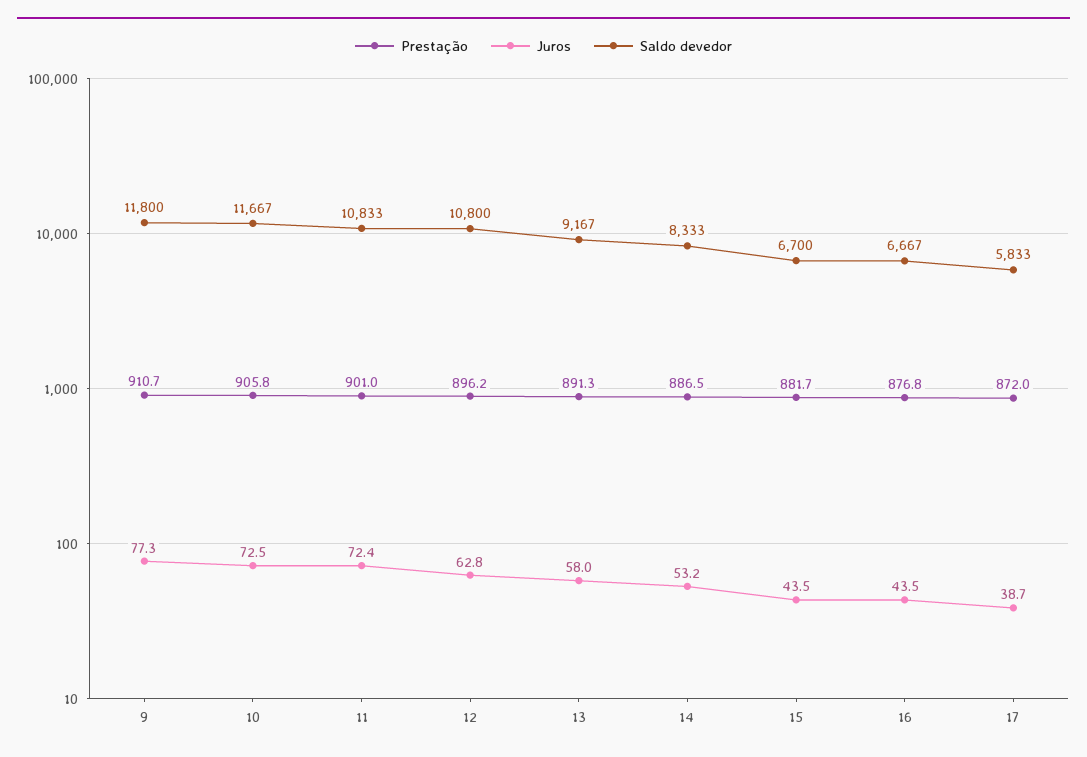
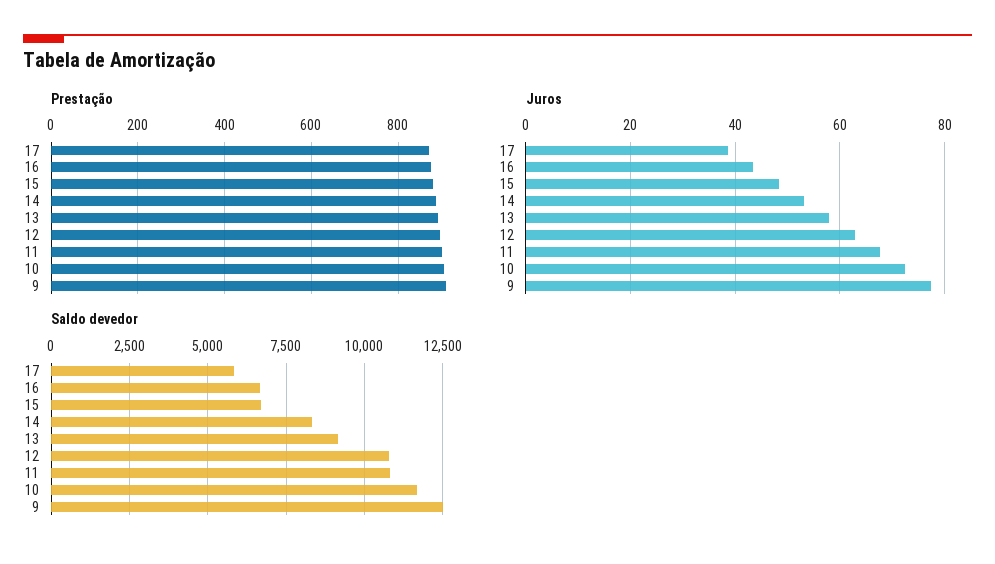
  {
    "Prestação": {
      "9": 910.7,
      "10": 905.8,
      "11": 901,
      "12": 896.2,
      "13": 891.3,
      "14": 886.5,
      "15": 881.7,
      "16": 876.8,
      "17": 872
    },
    "Juros": {
      "9": 77.3,
      "10": 72.5,
-     "11": 72.4,
+     "11": 68,
      "12": 62.8,
      "13": 58,
      "14": 53.2,
-     "15": 43.5,
+     "15": 48,
      "16": 43.5,
      "17": 38.7
    },
    "Saldo devedor": {
-     "9": 11800,
+     "9": 12500,
      "10": 11667,
      "11": 10833,
      "12": 10800,
      "13": 9167,
      "14": 8333,
      "15": 6700,
      "16": 6667,
      "17": 5833
    }
  }

